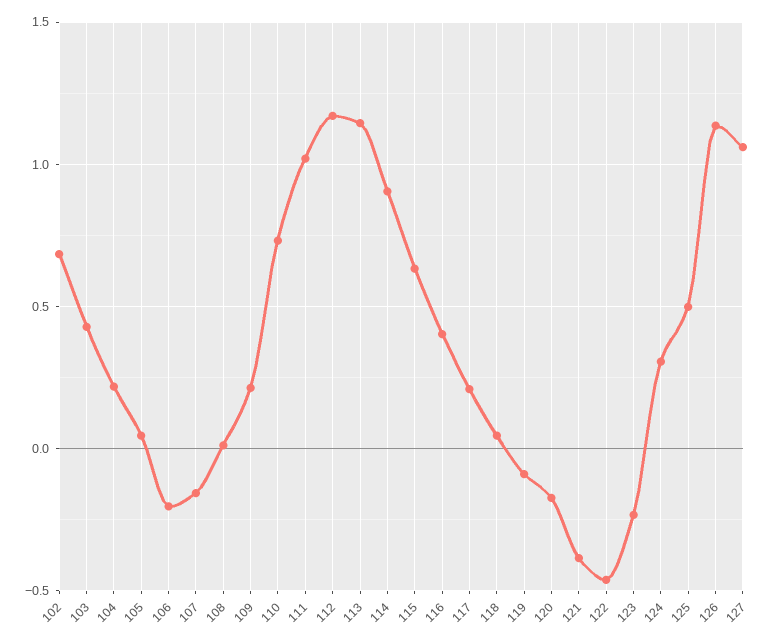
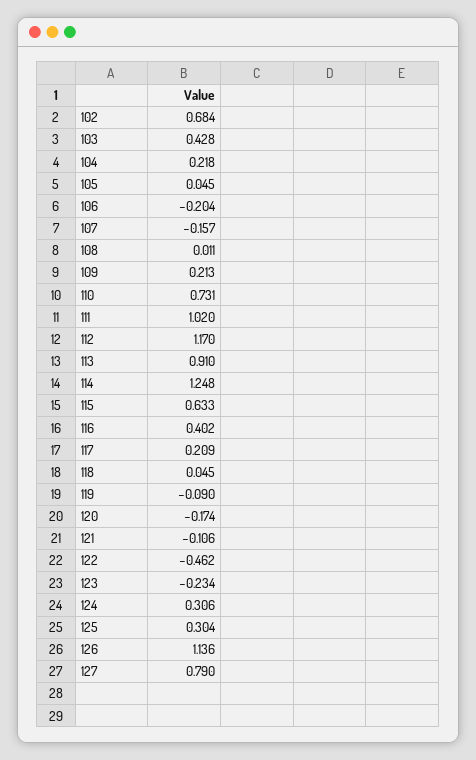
  {
    "102": 0.684,
    "103": 0.428,
    "104": 0.218,
    "105": 0.045,
    "106": -0.204,
    "107": -0.157,
    "108": 0.011,
    "109": 0.213,
    "110": 0.731,
    "111": 1.02,
    "112": 1.17,
-   "113": 1.15,
+   "113": 0.91,
-   "114": 0.9,
+   "114": 1.248,
    "115": 0.633,
    "116": 0.402,
    "117": 0.209,
    "118": 0.045,
    "119": -0.09,
    "120": -0.174,
-   "121": -0.4,
+   "121": -0.106,
    "122": -0.462,
    "123": -0.234,
    "124": 0.306,
-   "125": 0.5,
+   "125": 0.304,
    "126": 1.136,
-   "127": 1.05
+   "127": 0.79
  }

